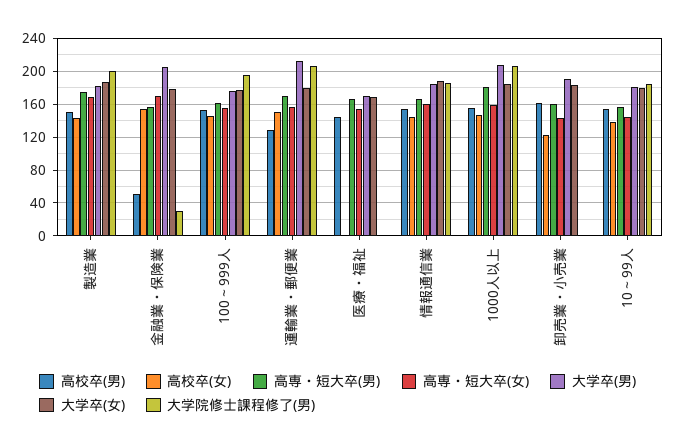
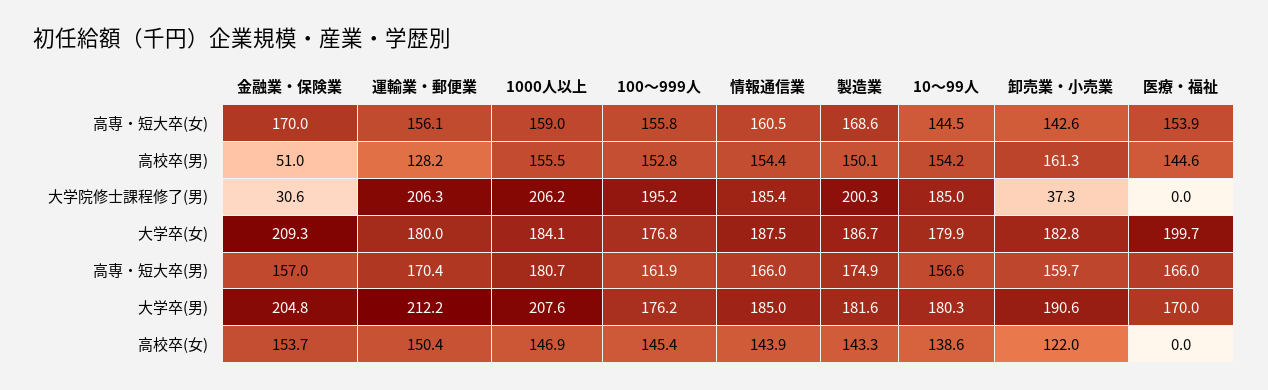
  {
    "高校卒(男)": {
      "製造業": 150.1,
      "金融業・保険業": 51,
      "100～999人": 152.8,
      "運輸業・郵便業": 128.2,
      "医療・福祉": 144.6,
      "情報通信業": 154.4,
      "1000人以上": 155.5,
      "卸売業・小売業": 161.3,
      "10～99人": 154.2
    },
    "高校卒(女)": {
      "製造業": 143.3,
      "金融業・保険業": 153.7,
      "100～999人": 145.4,
      "運輸業・郵便業": 150.4,
      "医療・福祉": 0,
      "情報通信業": 143.9,
      "1000人以上": 146.9,
      "卸売業・小売業": 122,
      "10～99人": 138.6
    },
    "高専・短大卒(男)": {
      "製造業": 174.9,
      "金融業・保険業": 157,
      "100～999人": 161.9,
      "運輸業・郵便業": 170.4,
      "医療・福祉": 166,
      "情報通信業": 166,
      "1000人以上": 180.7,
      "卸売業・小売業": 159.7,
      "10～99人": 156.6
    },
    "高専・短大卒(女)": {
      "製造業": 168.6,
      "金融業・保険業": 170,
      "100～999人": 155.8,
      "運輸業・郵便業": 156.1,
      "医療・福祉": 153.9,
      "情報通信業": 160.5,
      "1000人以上": 159,
      "卸売業・小売業": 142.6,
      "10～99人": 144.5
    },
    "大学卒(男)": {
      "製造業": 181.6,
      "金融業・保険業": 204.8,
      "100～999人": 176.2,
      "運輸業・郵便業": 212.2,
      "医療・福祉": 170,
      "情報通信業": 185,
      "1000人以上": 207.6,
      "卸売業・小売業": 190.6,
      "10～99人": 180.3
    },
    "大学卒(女)": {
      "製造業": 186.7,
-     "金融業・保険業": 180,
+     "金融業・保険業": 209.3,
      "100～999人": 176.8,
      "運輸業・郵便業": 180,
-     "医療・福祉": 170,
+     "医療・福祉": 199.7,
      "情報通信業": 187.5,
      "1000人以上": 184.1,
      "卸売業・小売業": 182.8,
      "10～99人": 179.9
    },
    "大学院修士課程修了(男)": {
      "製造業": 200.3,
      "金融業・保険業": 30.6,
      "100～999人": 195.2,
      "運輸業・郵便業": 206.3,
      "医療・福祉": 0,
      "情報通信業": 185.4,
      "1000人以上": 206.2,
-     "卸売業・小売業": 0,
+     "卸売業・小売業": 37.3,
      "10～99人": 185
    }
  }

